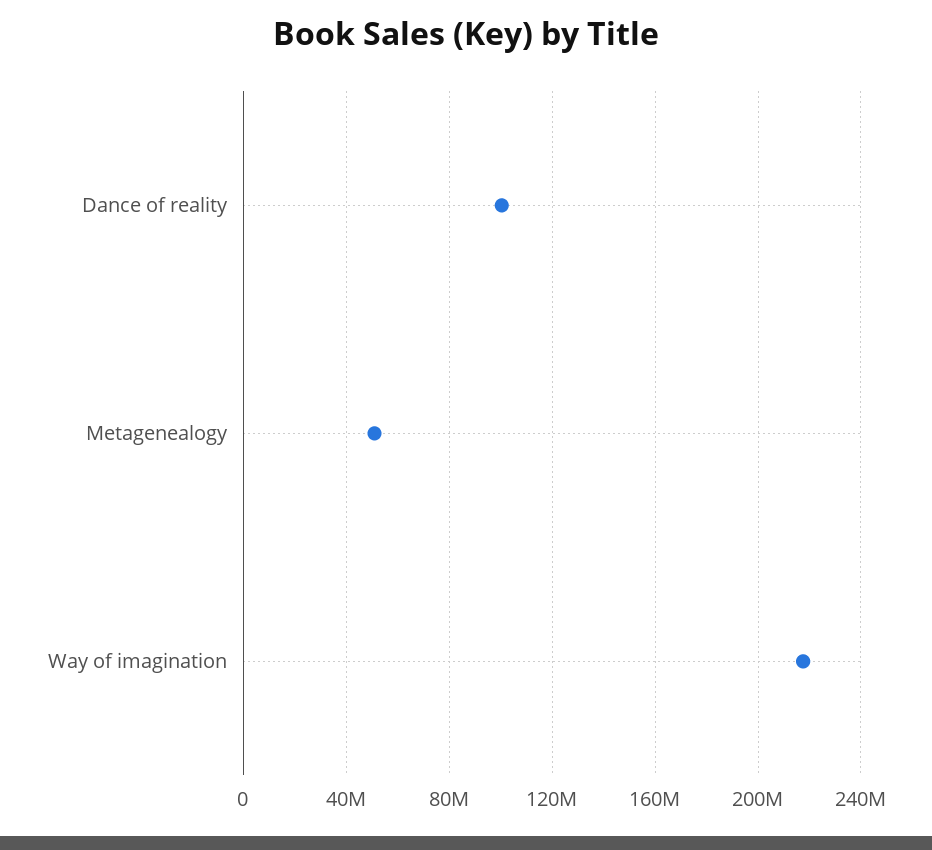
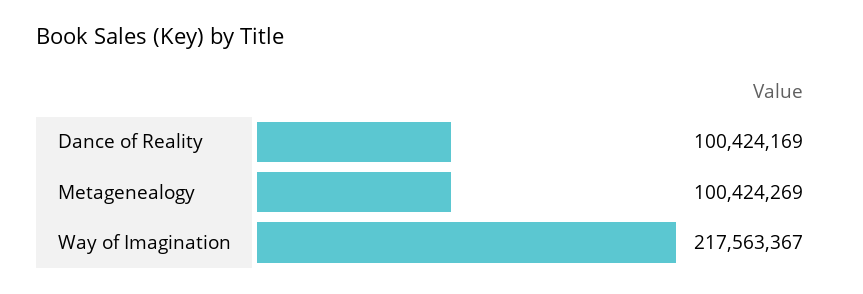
  {
    "Dance of reality": 100424169,
-   "Metagenealogy": 50000000,
+   "Metagenealogy": 100424269,
    "Way of imagination": 217563367
  }

